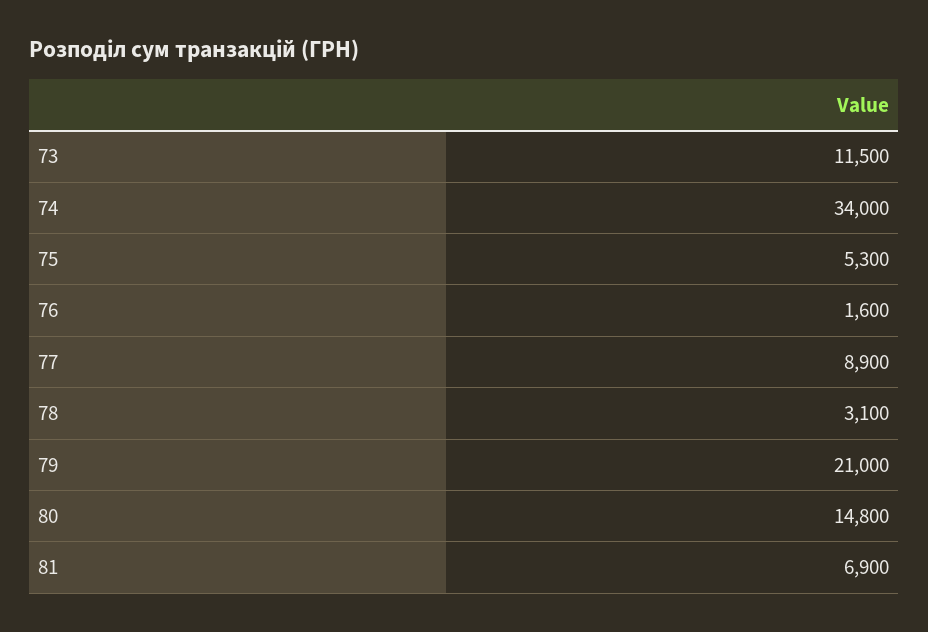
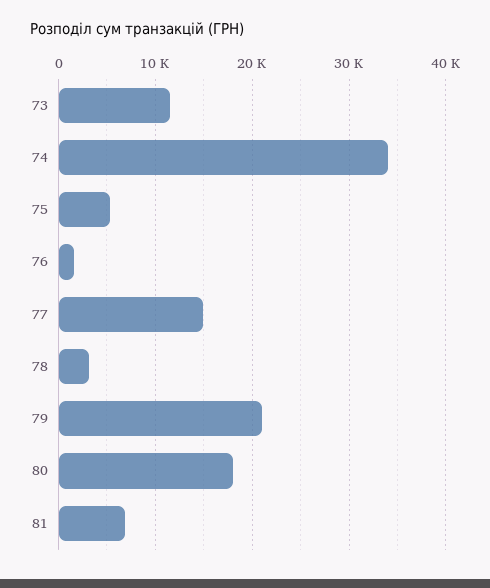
  {
    "73": 11500,
    "74": 34000,
    "75": 5300,
    "76": 1600,
-   "77": 8900,
+   "77": 15000,
    "78": 3100,
    "79": 21000,
-   "80": 14800,
+   "80": 18000,
    "81": 6900
  }

